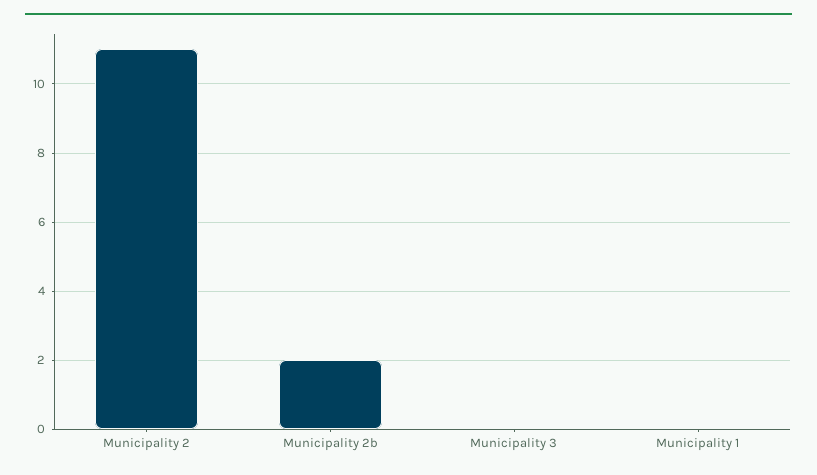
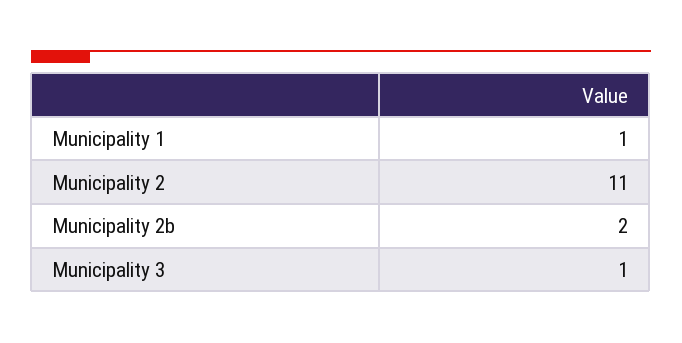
  {
    "Municipality 2": 11,
    "Municipality 2b": 2,
-   "Municipality 3": 0,
+   "Municipality 3": 1,
-   "Municipality 1": 0
+   "Municipality 1": 1
  }

